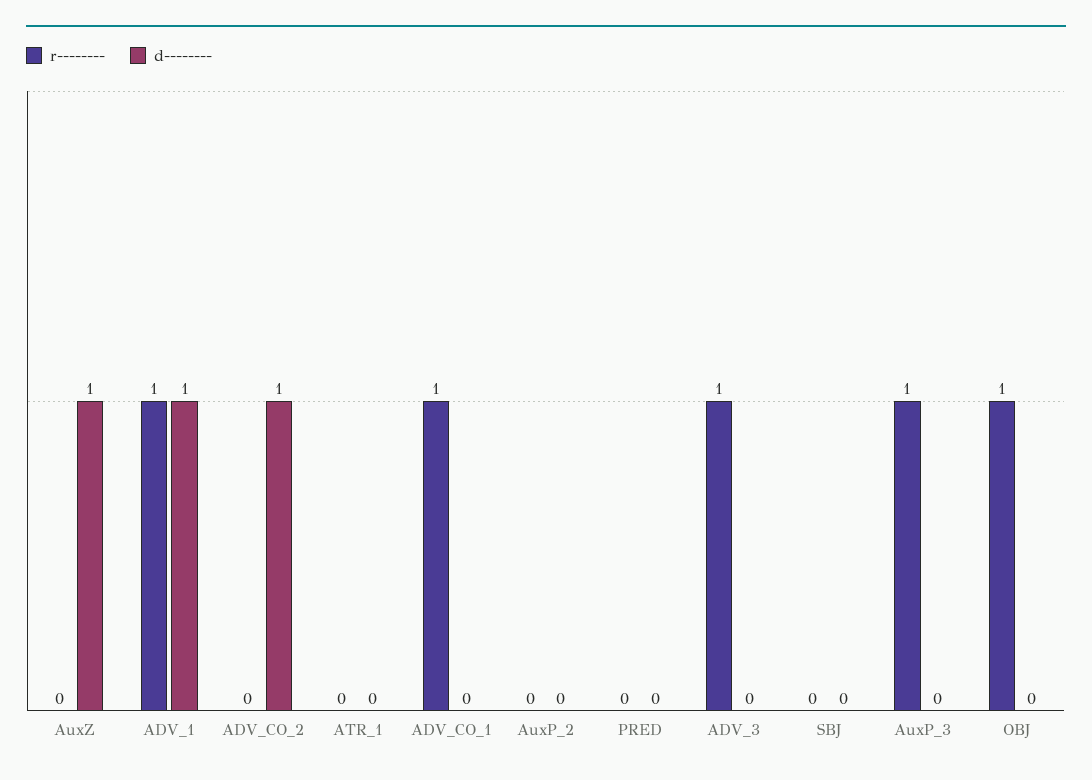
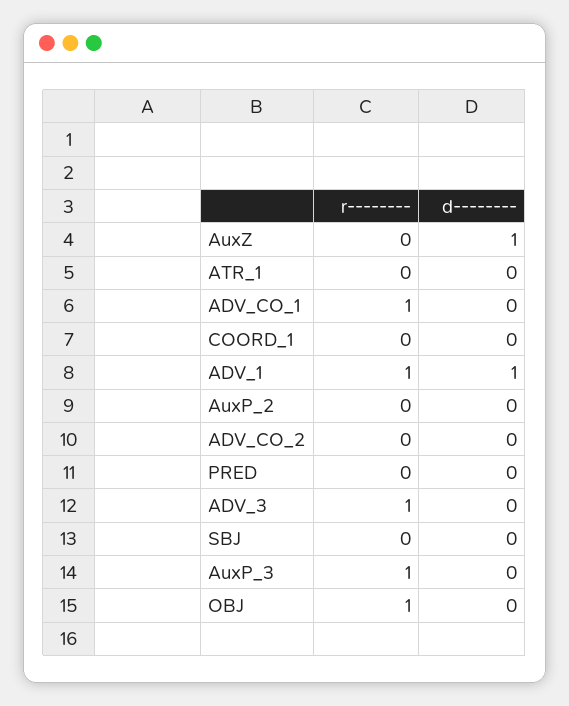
  {
    "r--------": {
      "AuxZ": 0,
      "ADV_1": 1,
      "ADV_CO_2": 0,
      "ATR_1": 0,
      "ADV_CO_1": 1,
      "AuxP_2": 0,
      "PRED": 0,
      "ADV_3": 1,
      "SBJ": 0,
      "AuxP_3": 1,
-     "OBJ": 1
+     "OBJ": 1,
+     "COORD_1": 0
    },
    "d--------": {
      "AuxZ": 1,
      "ADV_1": 1,
-     "ADV_CO_2": 1,
+     "ADV_CO_2": 0,
      "ATR_1": 0,
      "ADV_CO_1": 0,
      "AuxP_2": 0,
      "PRED": 0,
      "ADV_3": 0,
      "SBJ": 0,
      "AuxP_3": 0,
-     "OBJ": 0
+     "OBJ": 0,
+     "COORD_1": 0
    }
  }

